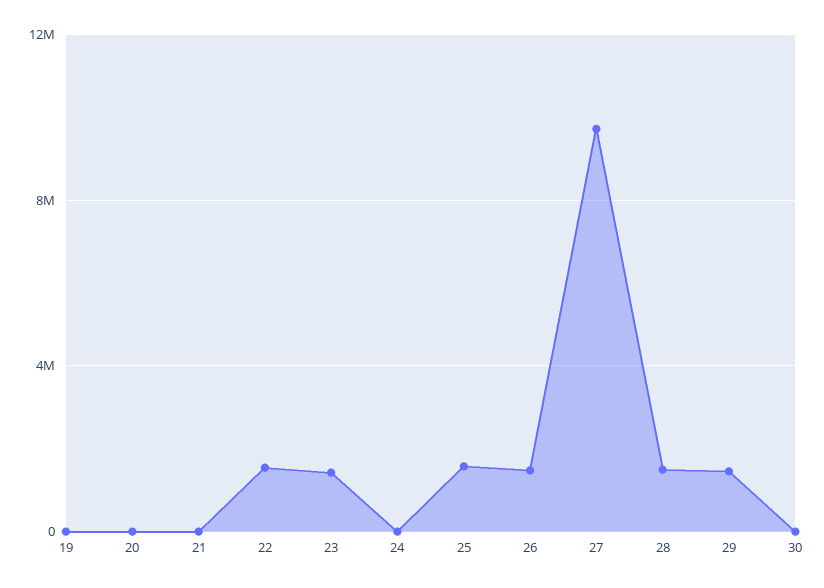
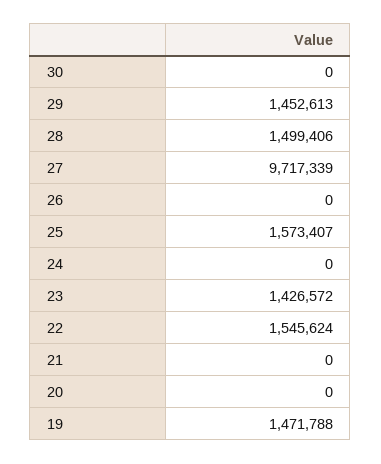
  {
-   "19": 0,
+   "19": 1471788,
    "20": 0,
    "21": 0,
    "22": 1545624,
    "23": 1426572,
    "24": 0,
    "25": 1573407,
-   "26": 1500000,
+   "26": 0,
    "27": 9717339,
    "28": 1499406,
    "29": 1452613,
    "30": 0
  }

